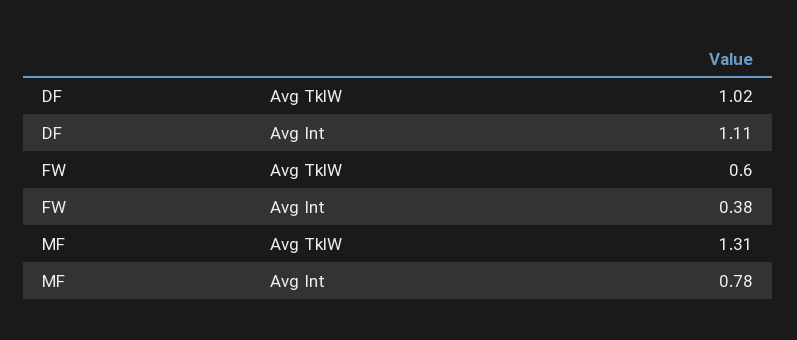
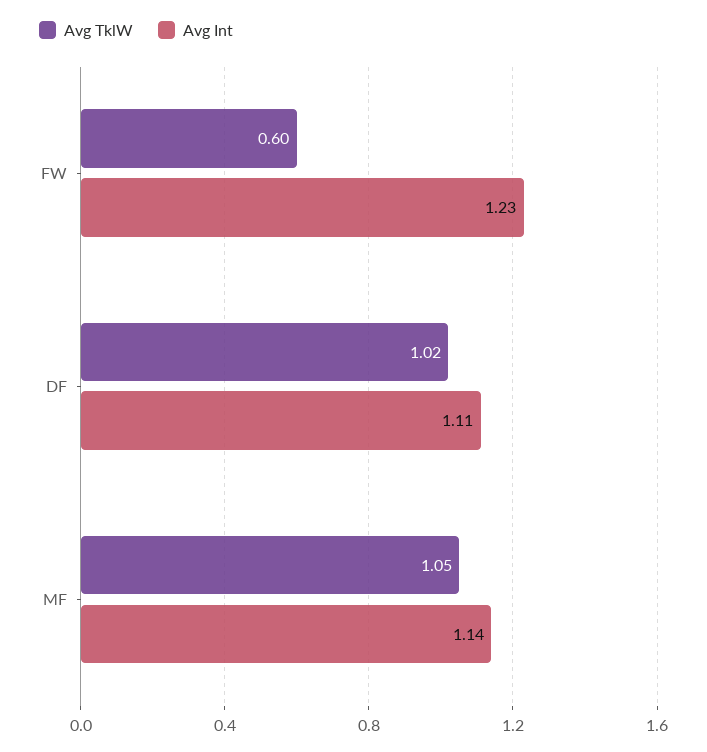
  {
    "Avg TklW": {
      "DF": 1.02,
      "FW": 0.6,
-     "MF": 1.31
+     "MF": 1.05
    },
    "Avg Int": {
      "DF": 1.11,
-     "FW": 0.38,
+     "FW": 1.23,
-     "MF": 0.78
+     "MF": 1.14
    }
  }

